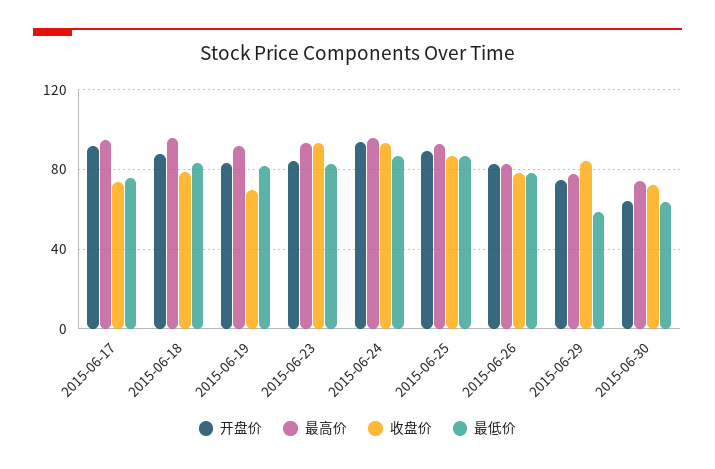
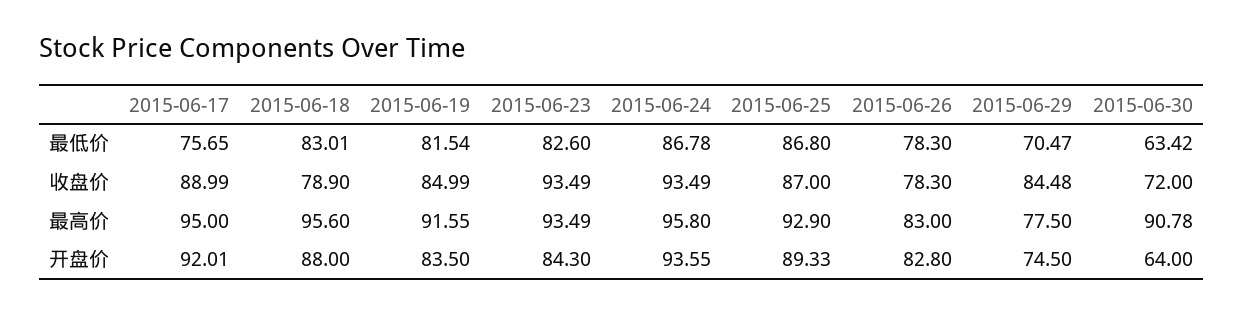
  {
    "开盘价": {
      "2015-06-17": 92.01,
      "2015-06-18": 88,
      "2015-06-19": 83.5,
      "2015-06-23": 84.3,
      "2015-06-24": 93.55,
      "2015-06-25": 89.33,
      "2015-06-26": 82.8,
      "2015-06-29": 74.5,
      "2015-06-30": 64
    },
    "最高价": {
      "2015-06-17": 95,
      "2015-06-18": 95.6,
      "2015-06-19": 91.55,
      "2015-06-23": 93.49,
      "2015-06-24": 95.8,
      "2015-06-25": 92.9,
      "2015-06-26": 83,
      "2015-06-29": 77.5,
-     "2015-06-30": 75
+     "2015-06-30": 90.78
    },
    "收盘价": {
-     "2015-06-17": 75,
+     "2015-06-17": 88.99,
      "2015-06-18": 78.9,
-     "2015-06-19": 70,
+     "2015-06-19": 84.99,
      "2015-06-23": 93.49,
      "2015-06-24": 93.49,
      "2015-06-25": 87,
      "2015-06-26": 78.3,
      "2015-06-29": 84.48,
      "2015-06-30": 72
    },
    "最低价": {
      "2015-06-17": 75.65,
      "2015-06-18": 83.01,
      "2015-06-19": 81.54,
      "2015-06-23": 82.6,
      "2015-06-24": 86.78,
      "2015-06-25": 86.8,
      "2015-06-26": 78.3,
-     "2015-06-29": 60,
+     "2015-06-29": 70.47,
      "2015-06-30": 63.42
    }
  }

